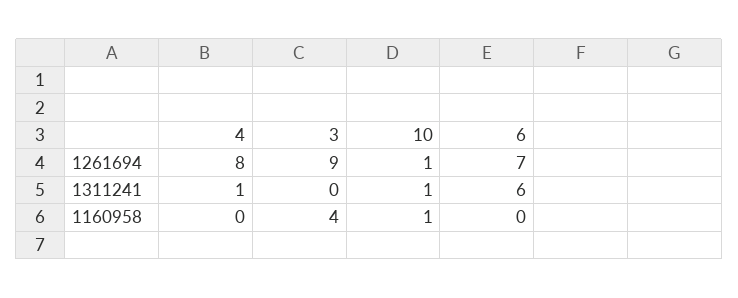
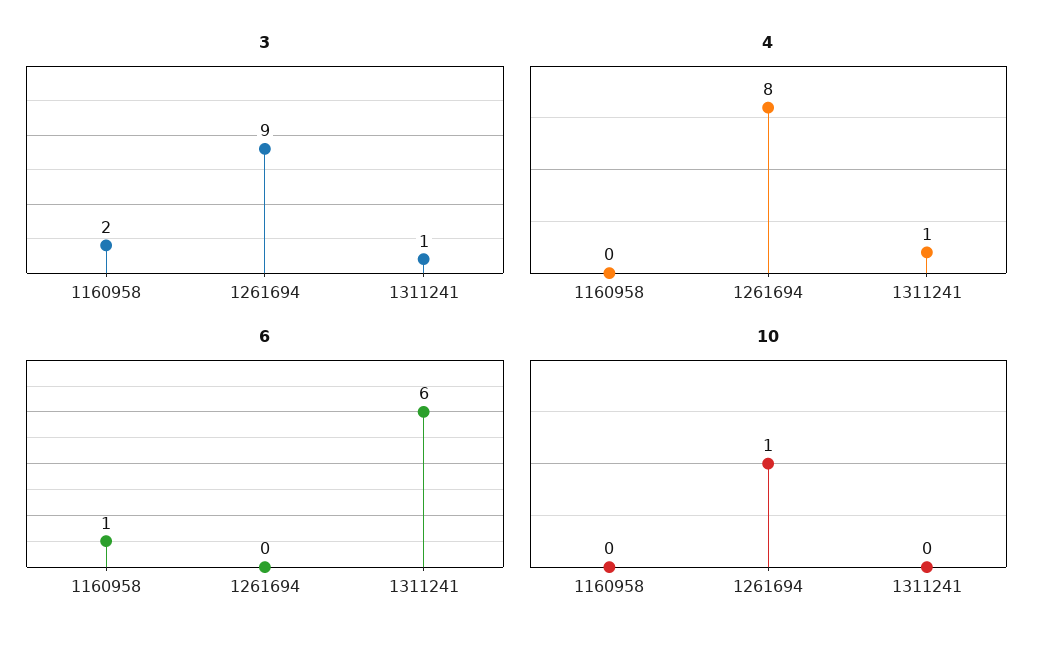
  {
    "4": {
      "1261694": 8,
      "1311241": 1,
      "1160958": 0
    },
    "3": {
      "1261694": 9,
-     "1311241": 0,
+     "1311241": 1,
-     "1160958": 4
+     "1160958": 2
    },
    "10": {
      "1261694": 1,
-     "1311241": 1,
+     "1311241": 0,
-     "1160958": 1
+     "1160958": 0
    },
    "6": {
-     "1261694": 7,
+     "1261694": 0,
      "1311241": 6,
-     "1160958": 0
+     "1160958": 1
    }
  }

